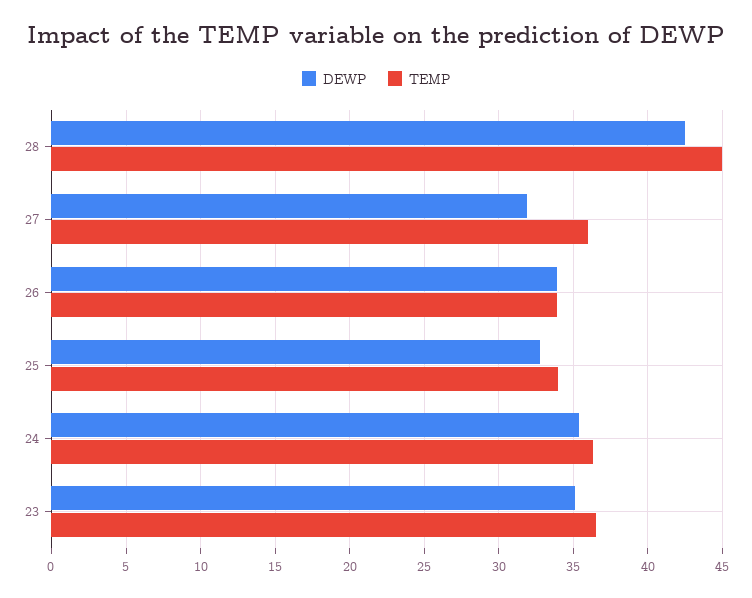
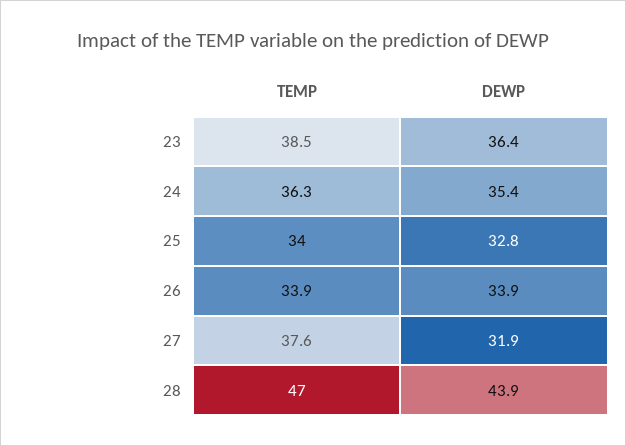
  {
    "DEWP": {
-     "28": 42.5,
+     "28": 43.9,
      "27": 31.9,
      "26": 33.9,
      "25": 32.8,
      "24": 35.4,
-     "23": 35
+     "23": 36.4
    },
    "TEMP": {
-     "28": 45,
+     "28": 47,
-     "27": 36,
+     "27": 37.6,
      "26": 33.9,
      "25": 34,
      "24": 36.3,
-     "23": 36.5
+     "23": 38.5
    }
  }

